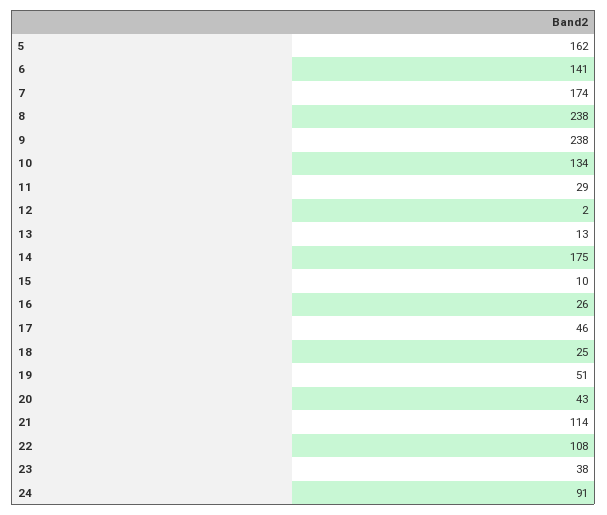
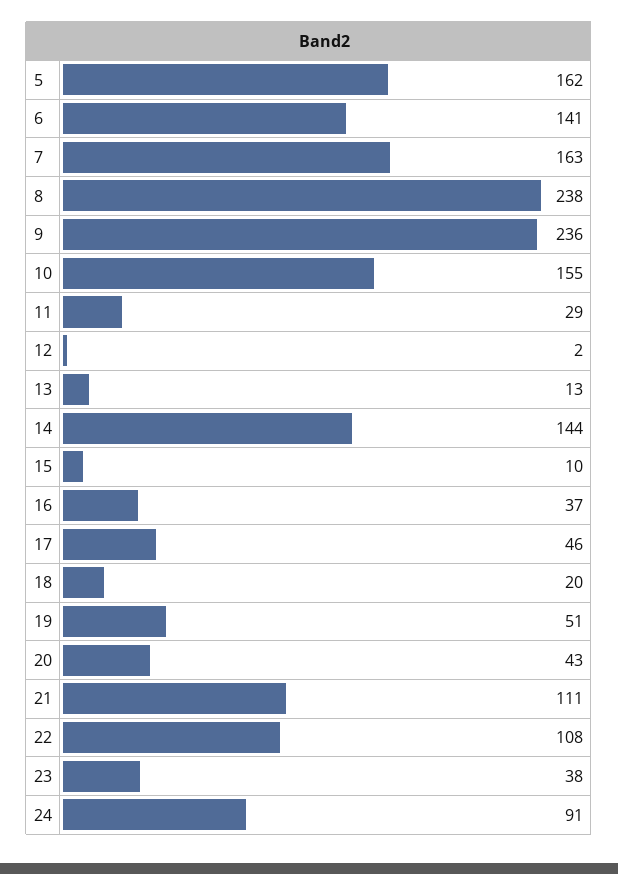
  {
    "5": 162,
    "6": 141,
-   "7": 174,
+   "7": 163,
    "8": 238,
-   "9": 238,
+   "9": 236,
-   "10": 134,
+   "10": 155,
    "11": 29,
    "12": 2,
    "13": 13,
-   "14": 175,
+   "14": 144,
    "15": 10,
-   "16": 26,
+   "16": 37,
    "17": 46,
-   "18": 25,
+   "18": 20,
    "19": 51,
    "20": 43,
-   "21": 114,
+   "21": 111,
    "22": 108,
    "23": 38,
    "24": 91
  }

